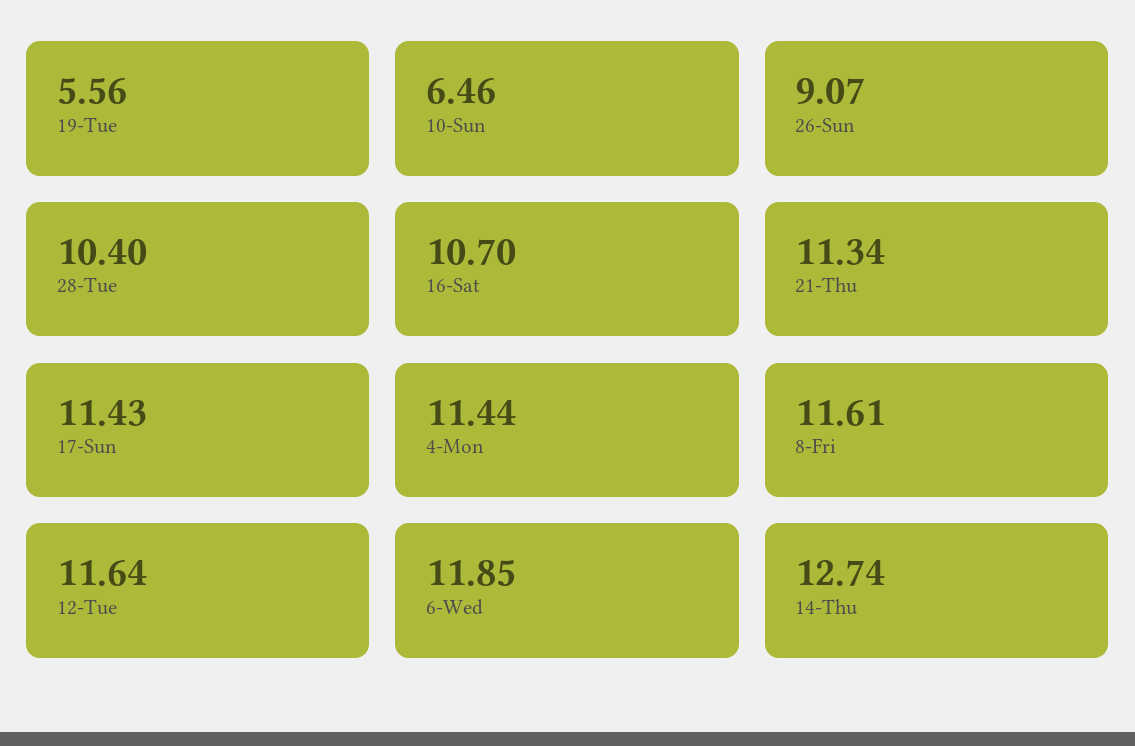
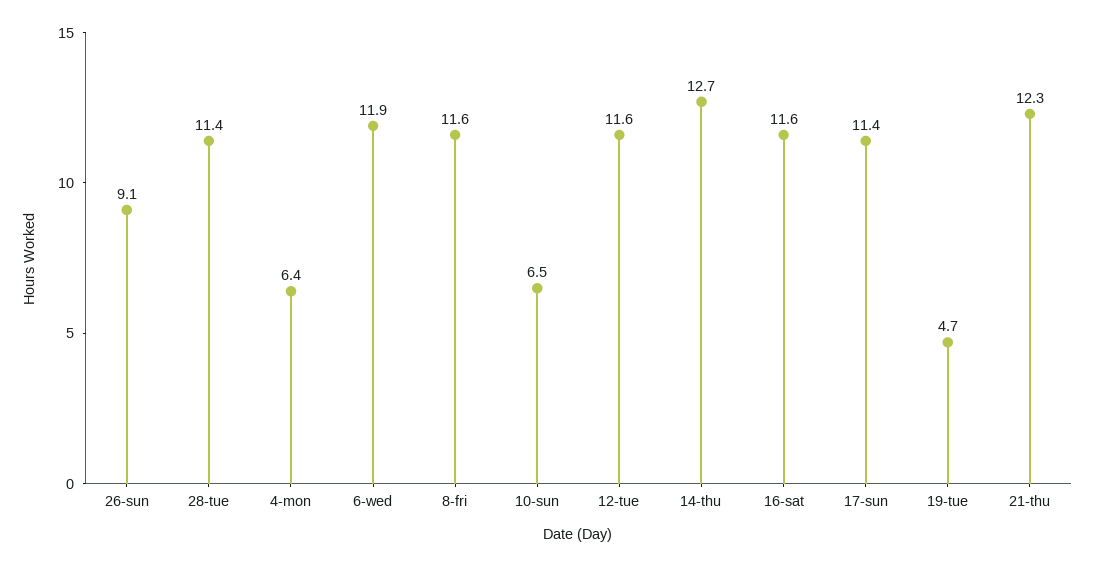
  {
-   "19-Tue": 5.56,
+   "19-Tue": 4.7,
    "10-Sun": 6.46,
    "26-Sun": 9.07,
-   "28-Tue": 10.4,
+   "28-Tue": 11.4,
-   "16-Sat": 10.7,
+   "16-Sat": 11.6,
-   "21-Thu": 11.34,
+   "21-Thu": 12.3,
    "17-Sun": 11.43,
-   "4-Mon": 11.44,
+   "4-Mon": 6.4,
    "8-Fri": 11.61,
    "12-Tue": 11.64,
    "6-Wed": 11.85,
    "14-Thu": 12.74
  }

